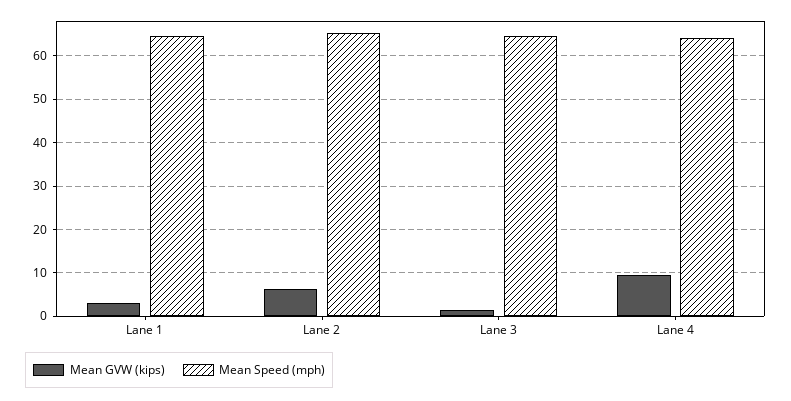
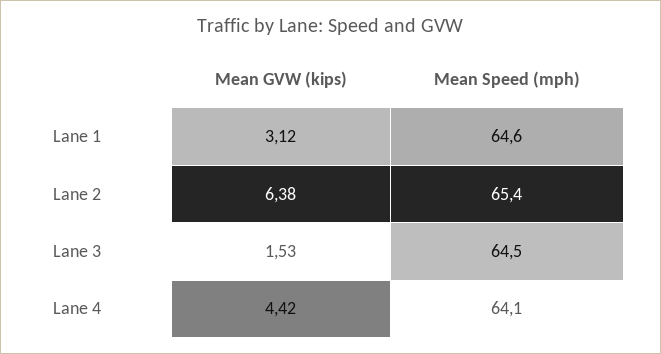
  {
    "Mean GVW (kips)": {
      "Lane 1": 3.12,
      "Lane 2": 6.38,
      "Lane 3": 1.53,
-     "Lane 4": 10
+     "Lane 4": 4.42
    },
    "Mean Speed (mph)": {
      "Lane 1": 64.6,
      "Lane 2": 65.4,
      "Lane 3": 64.5,
      "Lane 4": 64.1
    }
  }

